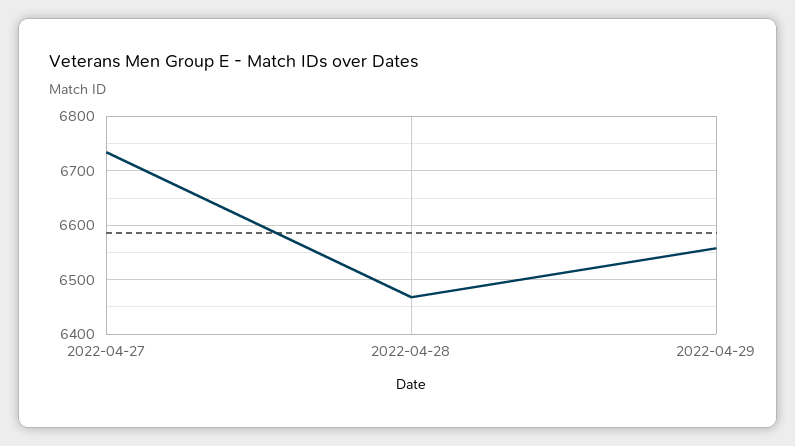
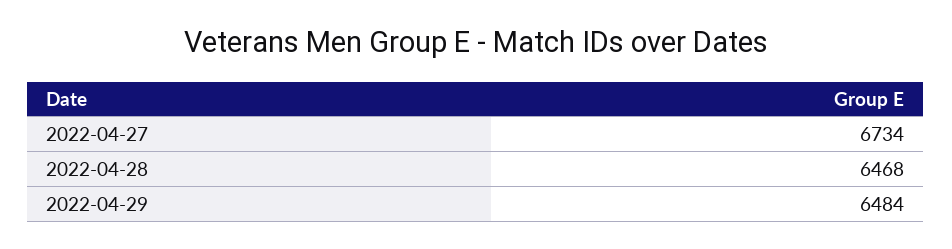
  {
    "2022-04-27": 6734,
    "2022-04-28": 6468,
-   "2022-04-29": 6560
+   "2022-04-29": 6484
  }

